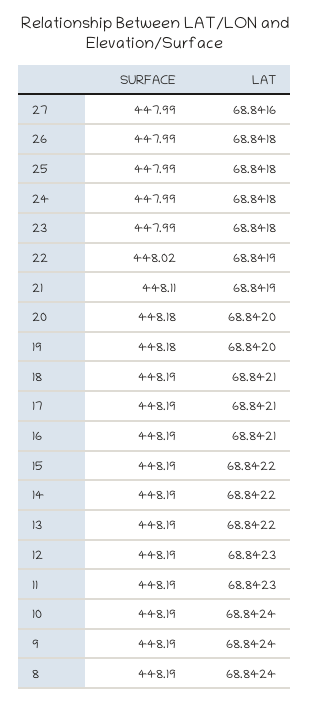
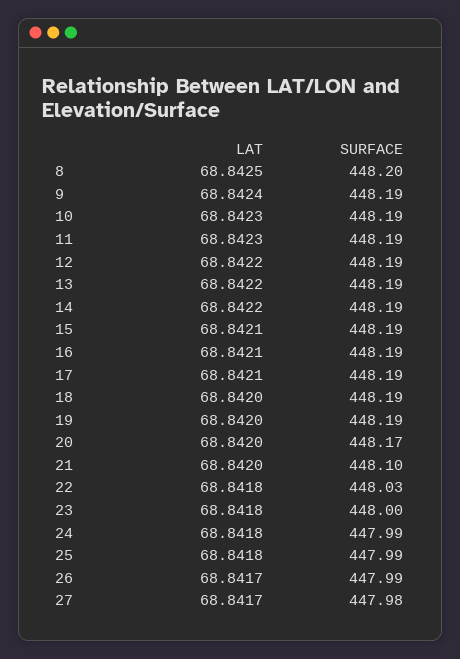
  {
    "SURFACE": {
-     "27": 447.99,
+     "27": 447.98,
      "26": 447.99,
      "25": 447.99,
      "24": 447.99,
-     "23": 447.99,
+     "23": 448,
-     "22": 448.02,
+     "22": 448.03,
-     "21": 448.11,
+     "21": 448.1,
-     "20": 448.18,
+     "20": 448.17,
-     "19": 448.18,
+     "19": 448.19,
      "18": 448.19,
      "17": 448.19,
      "16": 448.19,
      "15": 448.19,
      "14": 448.19,
      "13": 448.19,
      "12": 448.19,
      "11": 448.19,
      "10": 448.19,
      "9": 448.19,
-     "8": 448.19
+     "8": 448.2
    },
    "LAT": {
-     "27": 68.8416,
+     "27": 68.8417,
-     "26": 68.8418,
+     "26": 68.8417,
      "25": 68.8418,
      "24": 68.8418,
      "23": 68.8418,
-     "22": 68.8419,
+     "22": 68.8418,
-     "21": 68.8419,
+     "21": 68.842,
      "20": 68.842,
      "19": 68.842,
-     "18": 68.8421,
+     "18": 68.842,
      "17": 68.8421,
      "16": 68.8421,
-     "15": 68.8422,
+     "15": 68.8421,
      "14": 68.8422,
      "13": 68.8422,
-     "12": 68.8423,
+     "12": 68.8422,
      "11": 68.8423,
-     "10": 68.8424,
+     "10": 68.8423,
      "9": 68.8424,
-     "8": 68.8424
+     "8": 68.8425
    }
  }

